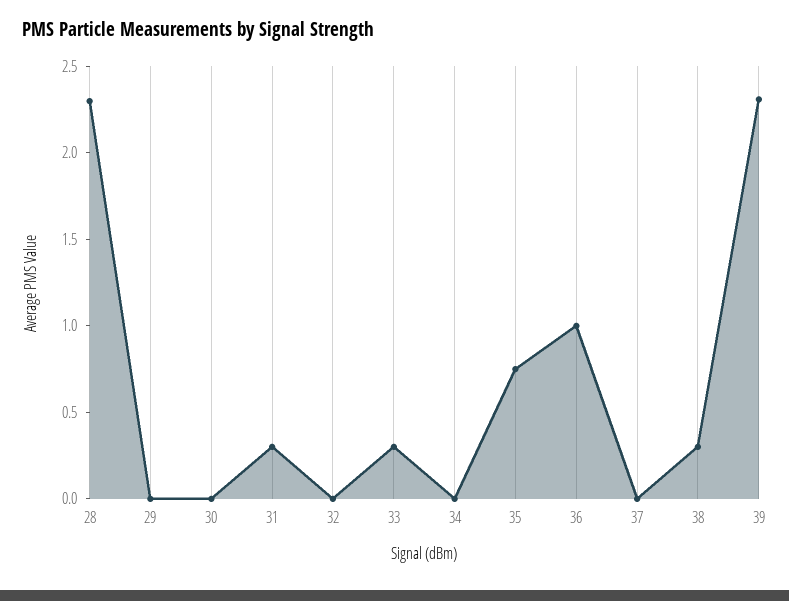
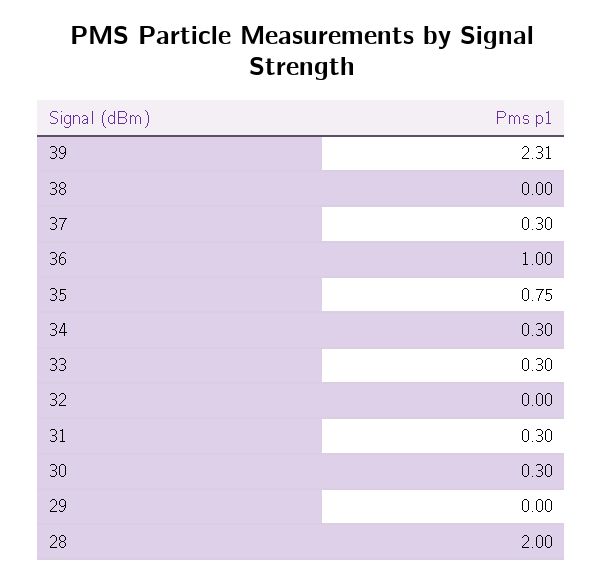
  {
-   "28": 2.3,
+   "28": 2,
    "29": 0,
-   "30": 0,
+   "30": 0.3,
    "31": 0.3,
    "32": 0,
    "33": 0.3,
-   "34": 0,
+   "34": 0.3,
    "35": 0.75,
    "36": 1,
-   "37": 0,
+   "37": 0.3,
-   "38": 0.3,
+   "38": 0,
    "39": 2.31
  }

